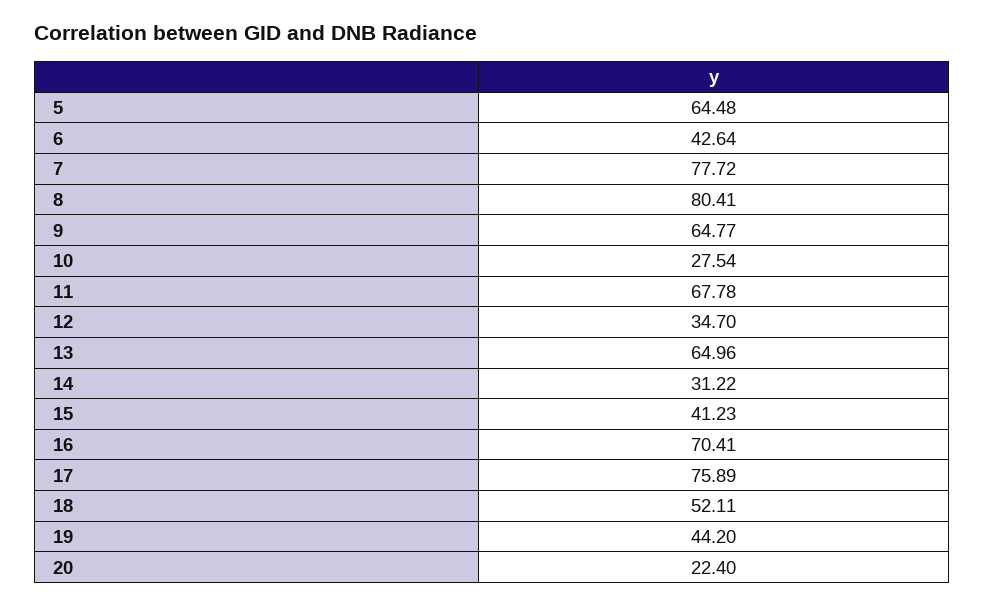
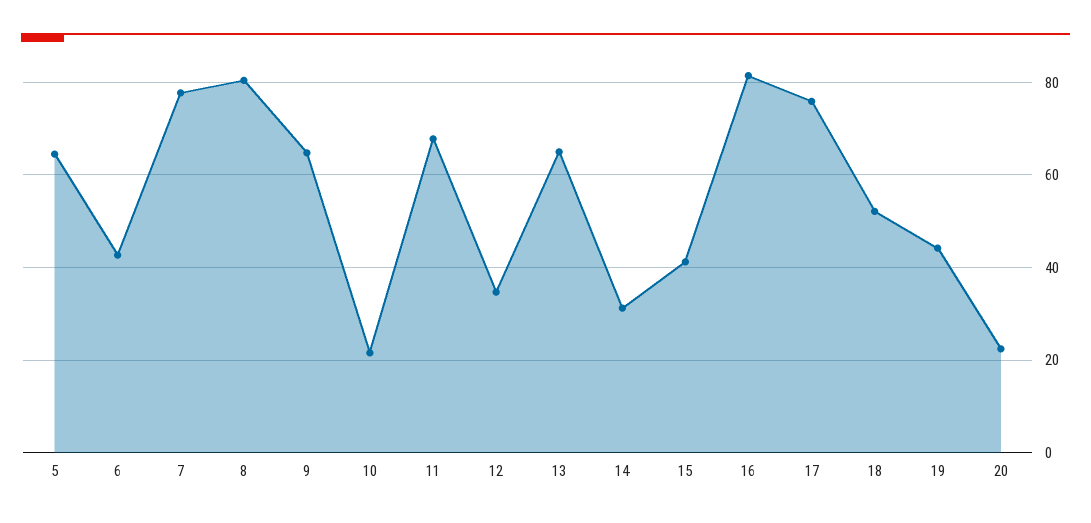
  {
    "5": 64.48,
    "6": 42.64,
    "7": 77.72,
    "8": 80.41,
    "9": 64.77,
-   "10": 27.54,
+   "10": 22,
    "11": 67.78,
    "12": 34.7,
    "13": 64.96,
    "14": 31.22,
    "15": 41.23,
-   "16": 70.41,
+   "16": 82,
    "17": 75.89,
    "18": 52.11,
    "19": 44.2,
    "20": 22.4
  }

